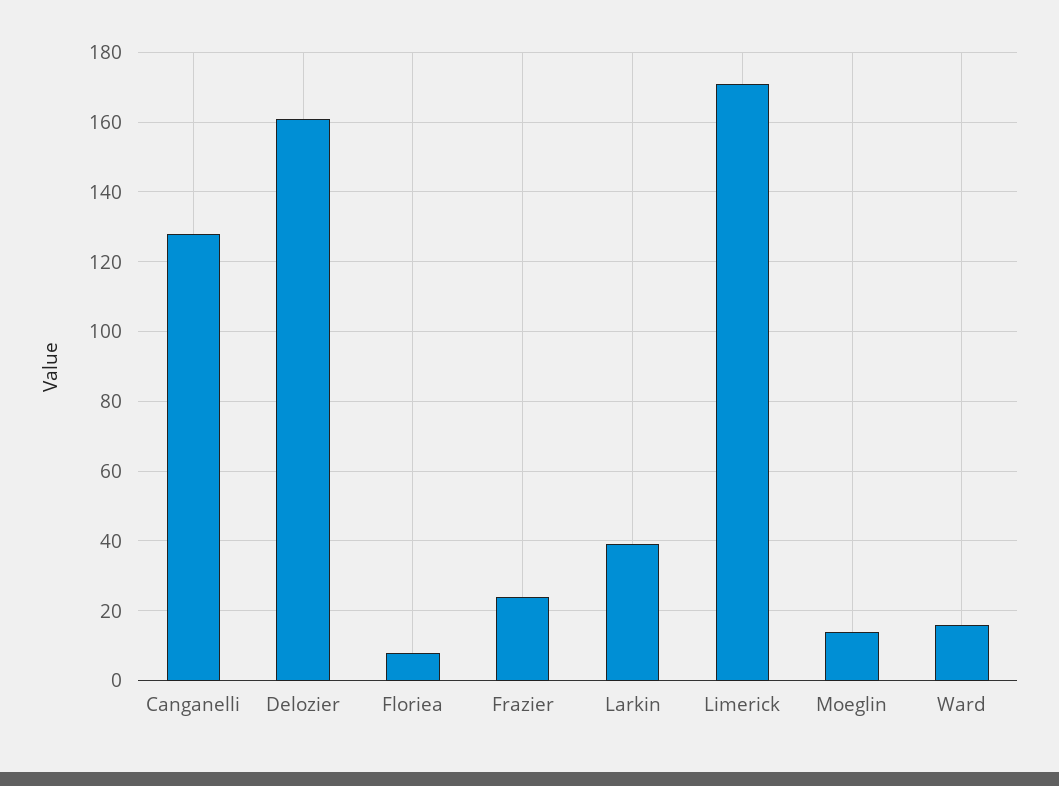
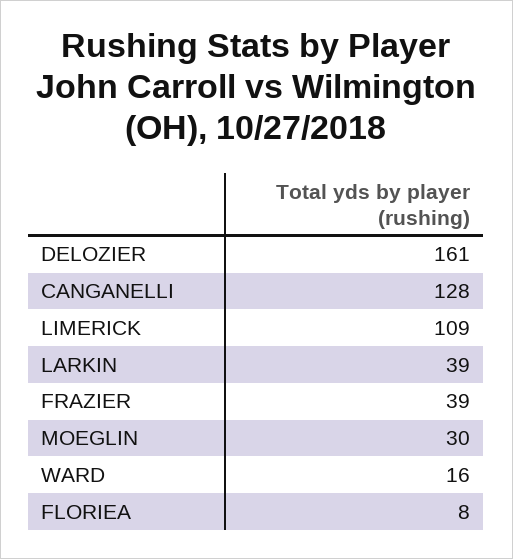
  {
    "Canganelli": 128,
    "Delozier": 161,
    "Floriea": 8,
-   "Frazier": 25,
+   "Frazier": 39,
    "Larkin": 39,
-   "Limerick": 170,
+   "Limerick": 109,
-   "Moeglin": 15,
+   "Moeglin": 30,
    "Ward": 16
  }

